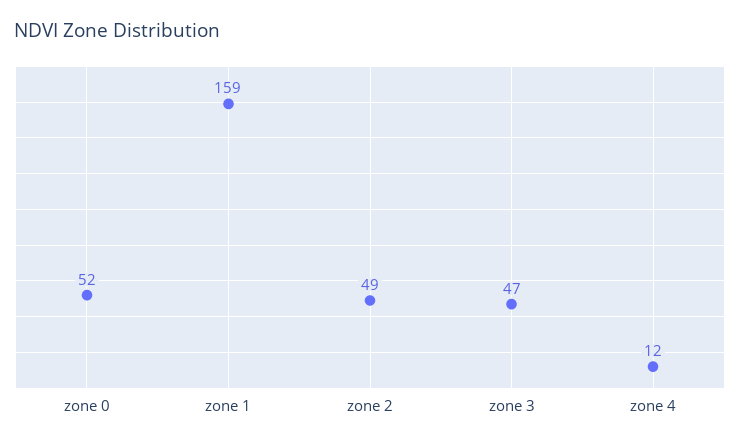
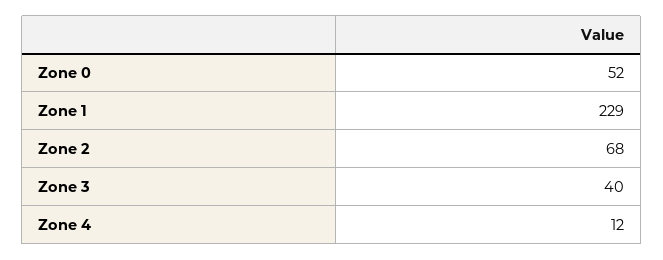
  {
    "zone 0": 52,
-   "zone 1": 159,
+   "zone 1": 229,
-   "zone 2": 49,
+   "zone 2": 68,
-   "zone 3": 47,
+   "zone 3": 40,
    "zone 4": 12
  }

